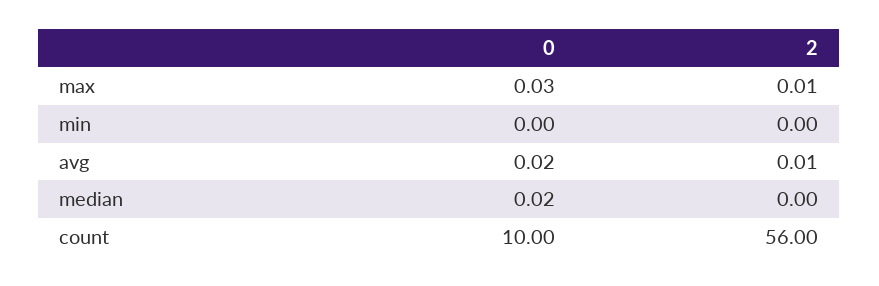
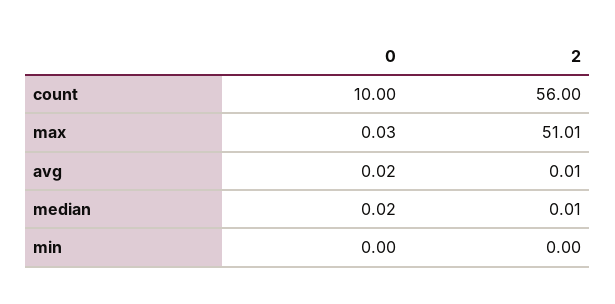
  {
    "0": {
      "max": 0.03,
      "min": 0,
      "avg": 0.02,
      "median": 0.02,
      "count": 10
    },
    "2": {
-     "max": 0.01,
+     "max": 51.01,
      "min": 0,
      "avg": 0.01,
-     "median": 0,
+     "median": 0.01,
      "count": 56
    }
  }

